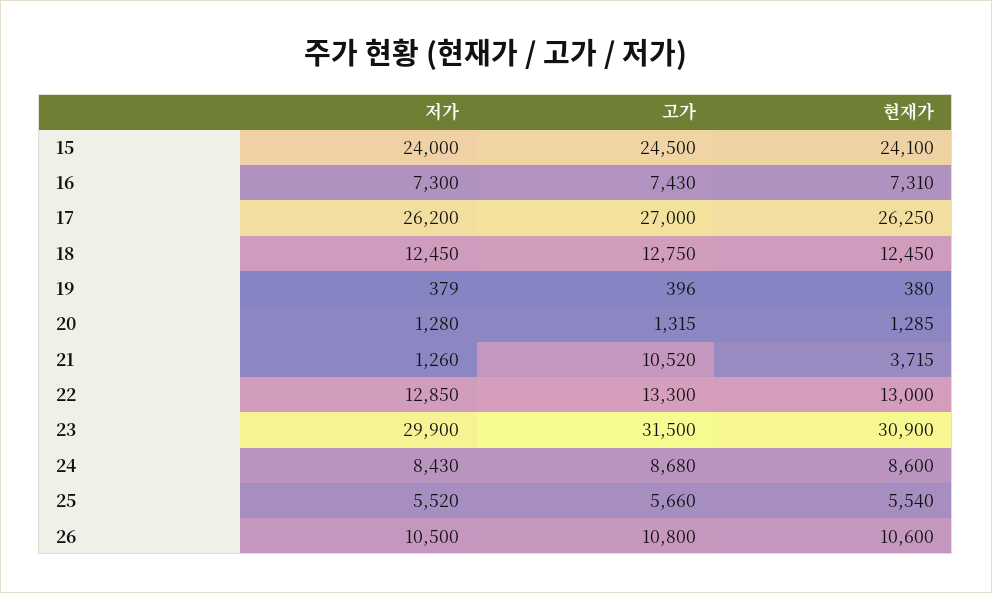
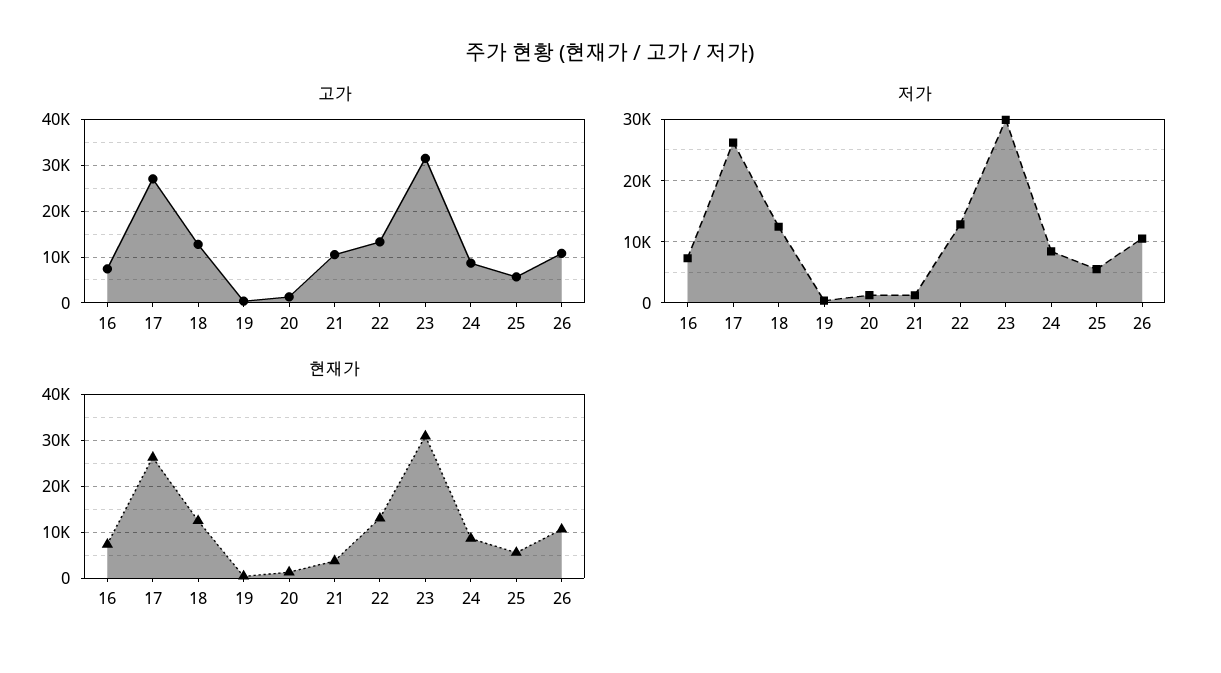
  {
    "저가": {
-     "15": 24000,
      "16": 7300,
      "17": 26200,
      "18": 12450,
      "19": 379,
      "20": 1280,
      "21": 1260,
      "22": 12850,
      "23": 29900,
      "24": 8430,
      "25": 5520,
      "26": 10500
    },
    "고가": {
-     "15": 24500,
      "16": 7430,
      "17": 27000,
      "18": 12750,
      "19": 396,
      "20": 1315,
      "21": 10520,
      "22": 13300,
      "23": 31500,
      "24": 8680,
      "25": 5660,
      "26": 10800
    },
    "현재가": {
-     "15": 24100,
      "16": 7310,
      "17": 26250,
      "18": 12450,
      "19": 380,
      "20": 1285,
      "21": 3715,
      "22": 13000,
      "23": 30900,
      "24": 8600,
      "25": 5540,
      "26": 10600
    }
  }

